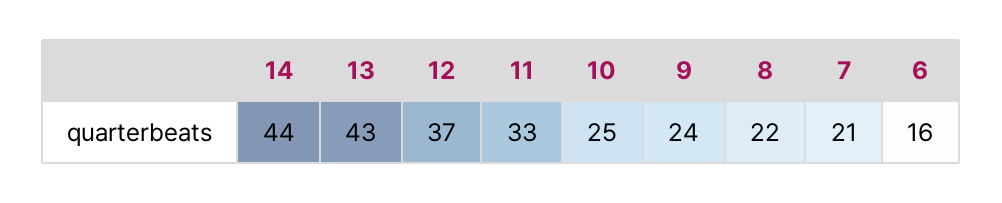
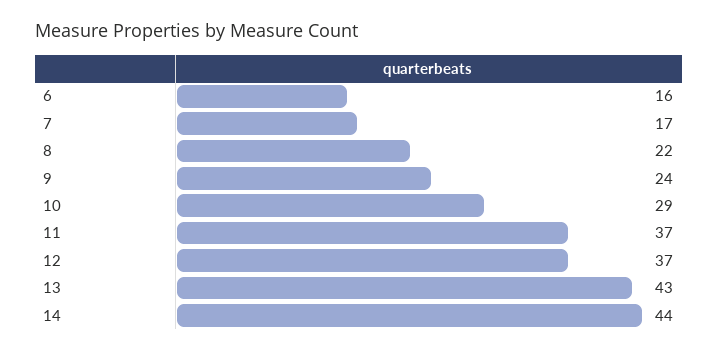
  {
    "14": 44,
    "13": 43,
    "12": 37,
-   "11": 33,
+   "11": 37,
-   "10": 25,
+   "10": 29,
    "9": 24,
    "8": 22,
-   "7": 21,
+   "7": 17,
    "6": 16
  }

